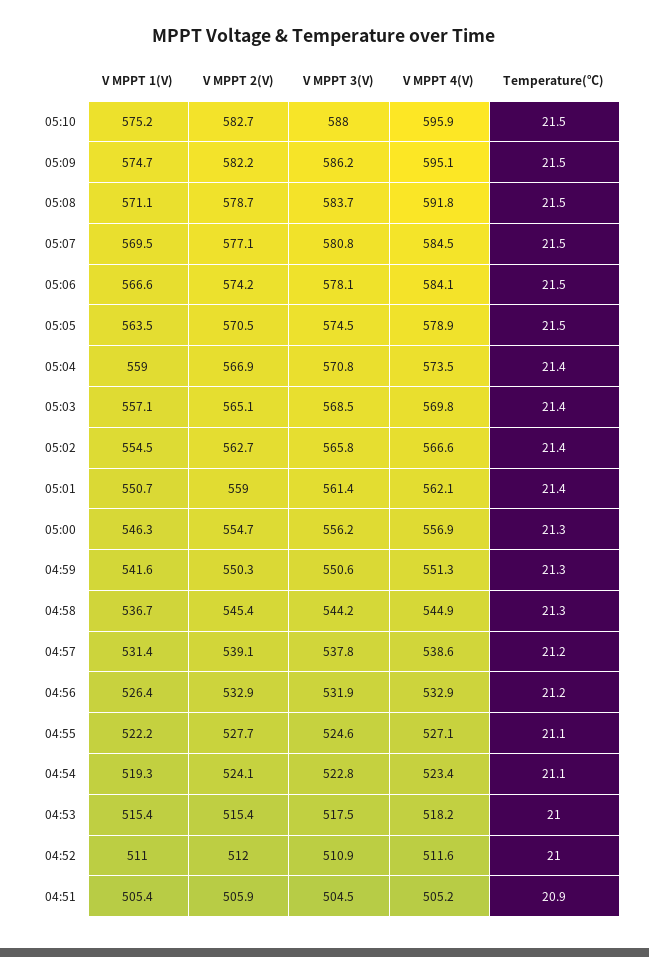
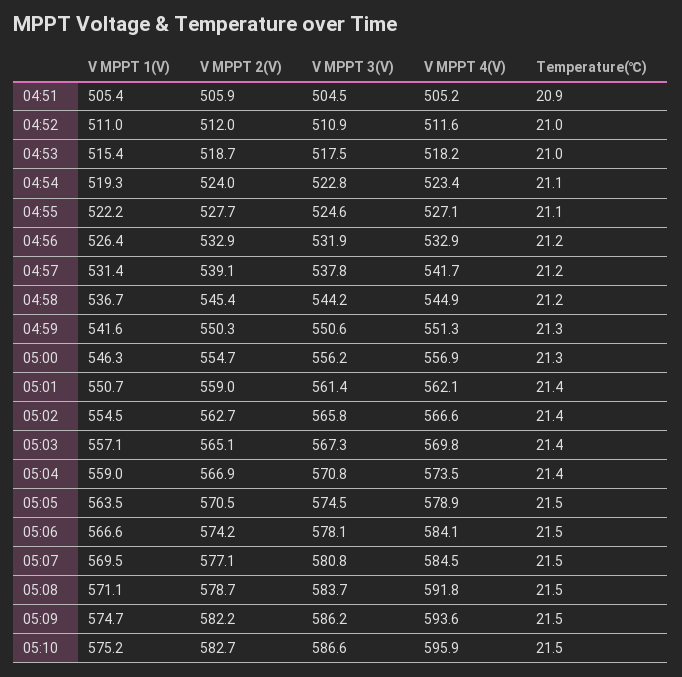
  {
    "V MPPT 1(V)": {
      "05:10": 575.2,
      "05:09": 574.7,
      "05:08": 571.1,
      "05:07": 569.5,
      "05:06": 566.6,
      "05:05": 563.5,
      "05:04": 559,
      "05:03": 557.1,
      "05:02": 554.5,
      "05:01": 550.7,
      "05:00": 546.3,
      "04:59": 541.6,
      "04:58": 536.7,
      "04:57": 531.4,
      "04:56": 526.4,
      "04:55": 522.2,
      "04:54": 519.3,
      "04:53": 515.4,
      "04:52": 511,
      "04:51": 505.4
    },
    "V MPPT 2(V)": {
      "05:10": 582.7,
      "05:09": 582.2,
      "05:08": 578.7,
      "05:07": 577.1,
      "05:06": 574.2,
      "05:05": 570.5,
      "05:04": 566.9,
      "05:03": 565.1,
      "05:02": 562.7,
      "05:01": 559,
      "05:00": 554.7,
      "04:59": 550.3,
      "04:58": 545.4,
      "04:57": 539.1,
      "04:56": 532.9,
      "04:55": 527.7,
-     "04:54": 524.1,
+     "04:54": 524,
-     "04:53": 515.4,
+     "04:53": 518.7,
      "04:52": 512,
      "04:51": 505.9
    },
    "V MPPT 3(V)": {
-     "05:10": 588,
+     "05:10": 586.6,
      "05:09": 586.2,
      "05:08": 583.7,
      "05:07": 580.8,
      "05:06": 578.1,
      "05:05": 574.5,
      "05:04": 570.8,
-     "05:03": 568.5,
+     "05:03": 567.3,
      "05:02": 565.8,
      "05:01": 561.4,
      "05:00": 556.2,
      "04:59": 550.6,
      "04:58": 544.2,
      "04:57": 537.8,
      "04:56": 531.9,
      "04:55": 524.6,
      "04:54": 522.8,
      "04:53": 517.5,
      "04:52": 510.9,
      "04:51": 504.5
    },
    "V MPPT 4(V)": {
      "05:10": 595.9,
-     "05:09": 595.1,
+     "05:09": 593.6,
      "05:08": 591.8,
      "05:07": 584.5,
      "05:06": 584.1,
      "05:05": 578.9,
      "05:04": 573.5,
      "05:03": 569.8,
      "05:02": 566.6,
      "05:01": 562.1,
      "05:00": 556.9,
      "04:59": 551.3,
      "04:58": 544.9,
-     "04:57": 538.6,
+     "04:57": 541.7,
      "04:56": 532.9,
      "04:55": 527.1,
      "04:54": 523.4,
      "04:53": 518.2,
      "04:52": 511.6,
      "04:51": 505.2
    },
    "Temperature(℃)": {
      "05:10": 21.5,
      "05:09": 21.5,
      "05:08": 21.5,
      "05:07": 21.5,
      "05:06": 21.5,
      "05:05": 21.5,
      "05:04": 21.4,
      "05:03": 21.4,
      "05:02": 21.4,
      "05:01": 21.4,
      "05:00": 21.3,
      "04:59": 21.3,
-     "04:58": 21.3,
+     "04:58": 21.2,
      "04:57": 21.2,
      "04:56": 21.2,
      "04:55": 21.1,
      "04:54": 21.1,
      "04:53": 21,
      "04:52": 21,
      "04:51": 20.9
    }
  }

